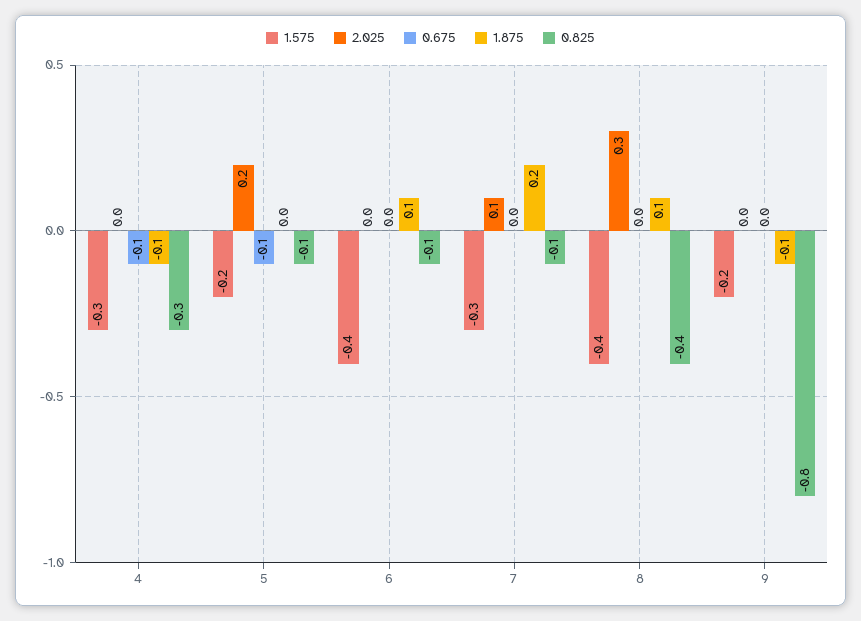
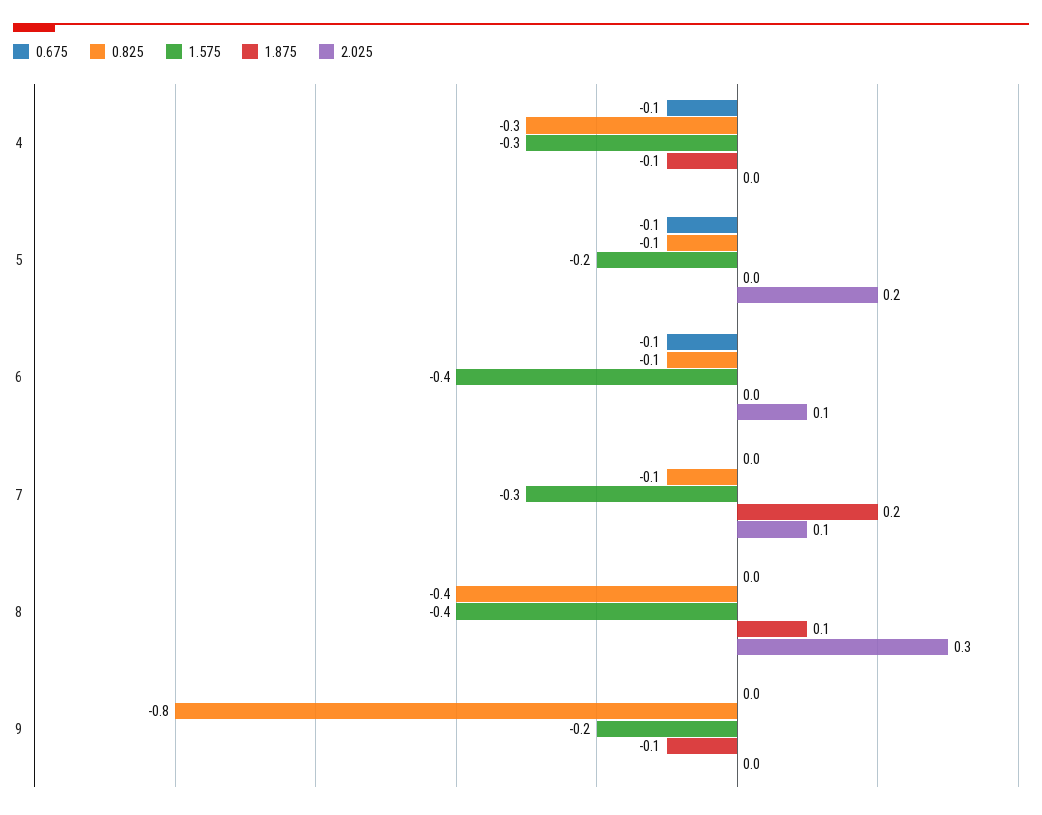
  {
    "1.575": {
      "4": -0.3,
      "5": -0.2,
      "6": -0.4,
      "7": -0.3,
      "8": -0.4,
      "9": -0.2
    },
    "2.025": {
      "4": 0,
      "5": 0.2,
-     "6": 0,
+     "6": 0.1,
      "7": 0.1,
      "8": 0.3,
      "9": 0
    },
    "0.675": {
      "4": -0.1,
      "5": -0.1,
-     "6": 0,
+     "6": -0.1,
      "7": 0,
      "8": 0,
      "9": 0
    },
    "1.875": {
      "4": -0.1,
      "5": 0,
-     "6": 0.1,
+     "6": 0,
      "7": 0.2,
      "8": 0.1,
      "9": -0.1
    },
    "0.825": {
      "4": -0.3,
      "5": -0.1,
      "6": -0.1,
      "7": -0.1,
      "8": -0.4,
      "9": -0.8
    }
  }

